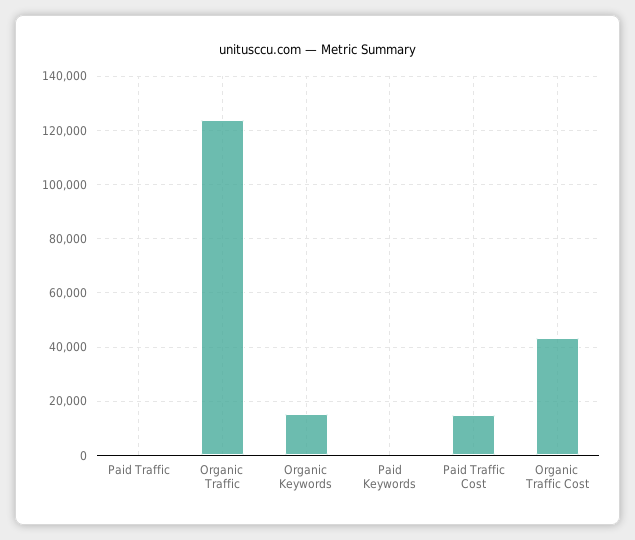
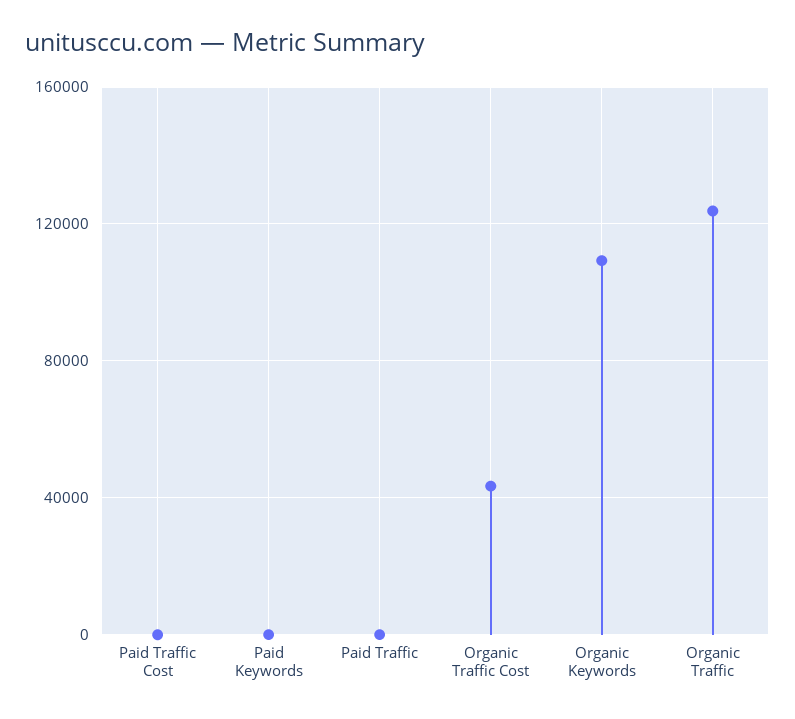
  {
    "Paid Traffic": 0,
    "Organic Traffic": 125000,
-   "Organic Keywords": 15000,
+   "Organic Keywords": 110000,
    "Paid Keywords": 0,
-   "Paid Traffic Cost": 15000,
+   "Paid Traffic Cost": 0,
    "Organic Traffic Cost": 42500
  }

